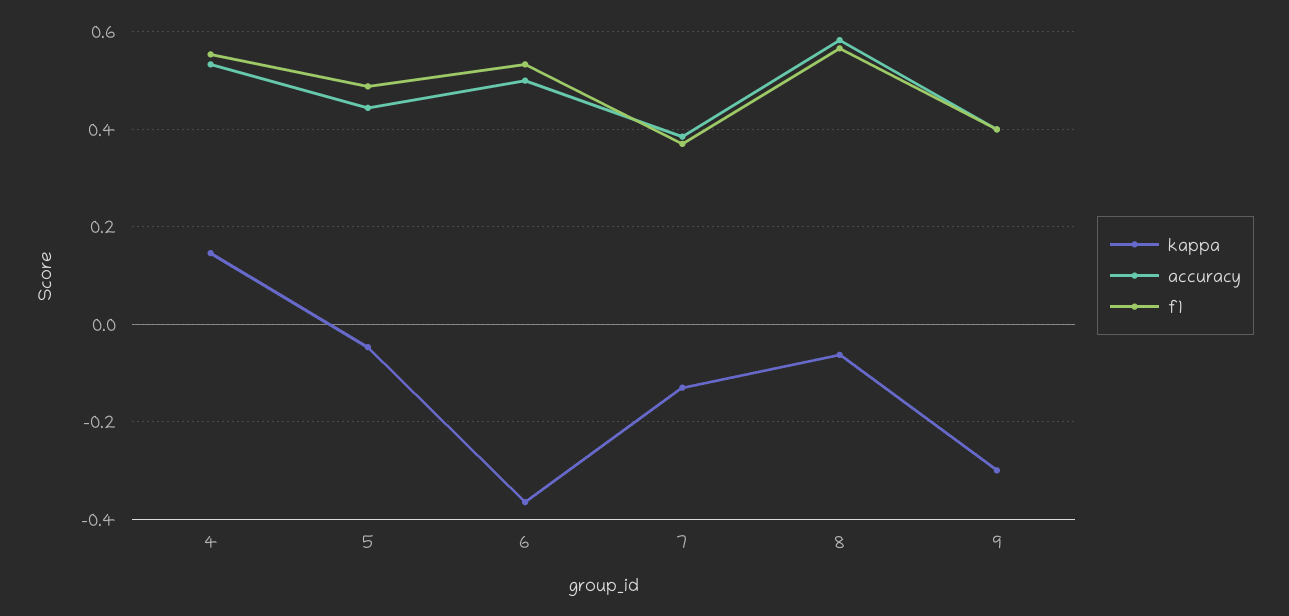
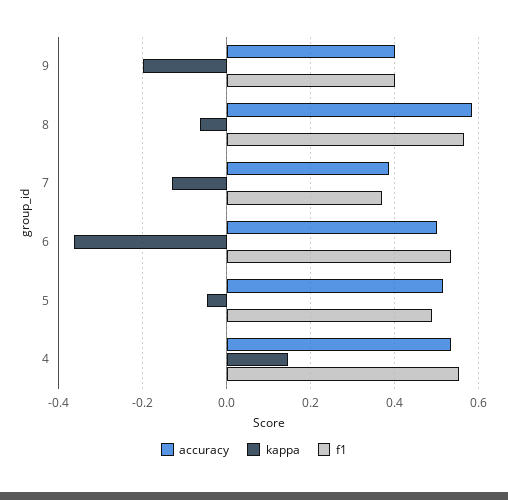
  {
    "kappa": {
      "4": 0.14,
      "5": -0.04,
      "6": -0.36,
      "7": -0.14,
      "8": -0.06,
-     "9": -0.3
+     "9": -0.2
    },
    "accuracy": {
      "4": 0.54,
-     "5": 0.44,
+     "5": 0.52,
      "6": 0.5,
      "7": 0.38,
      "8": 0.58,
      "9": 0.4
    },
    "f1": {
      "4": 0.56,
      "5": 0.48,
      "6": 0.54,
      "7": 0.38,
      "8": 0.56,
      "9": 0.4
    }
  }

